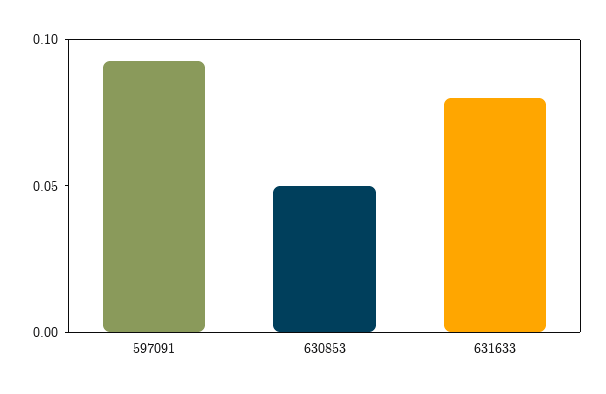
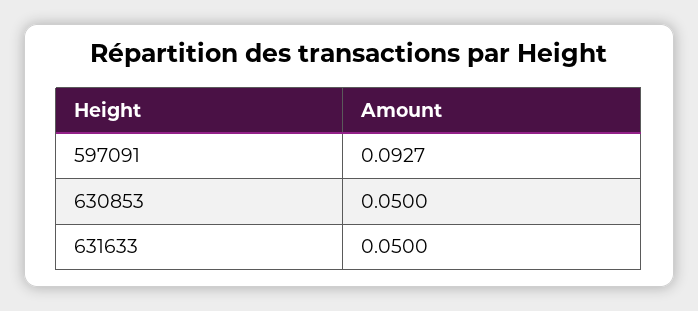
  {
    "597091": 0.0927,
    "630853": 0.05,
-   "631633": 0.08
+   "631633": 0.05
  }

